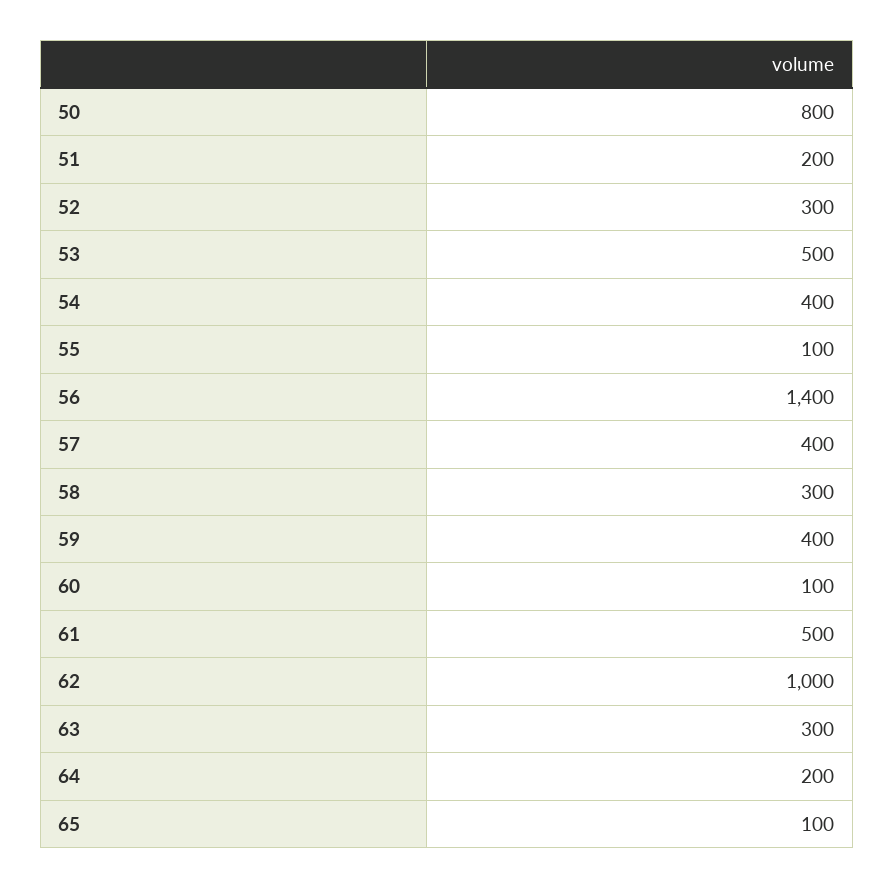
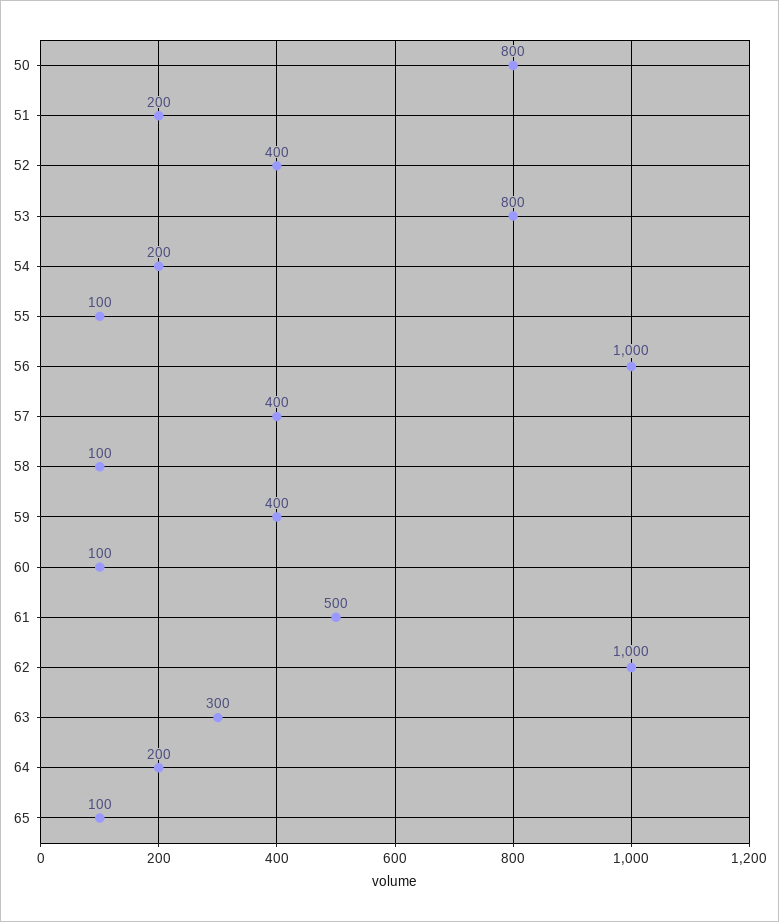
  {
    "50": 800,
    "51": 200,
-   "52": 300,
+   "52": 400,
-   "53": 500,
+   "53": 800,
-   "54": 400,
+   "54": 200,
    "55": 100,
-   "56": 1400,
+   "56": 1000,
    "57": 400,
-   "58": 300,
+   "58": 100,
    "59": 400,
    "60": 100,
    "61": 500,
    "62": 1000,
    "63": 300,
    "64": 200,
    "65": 100
  }

